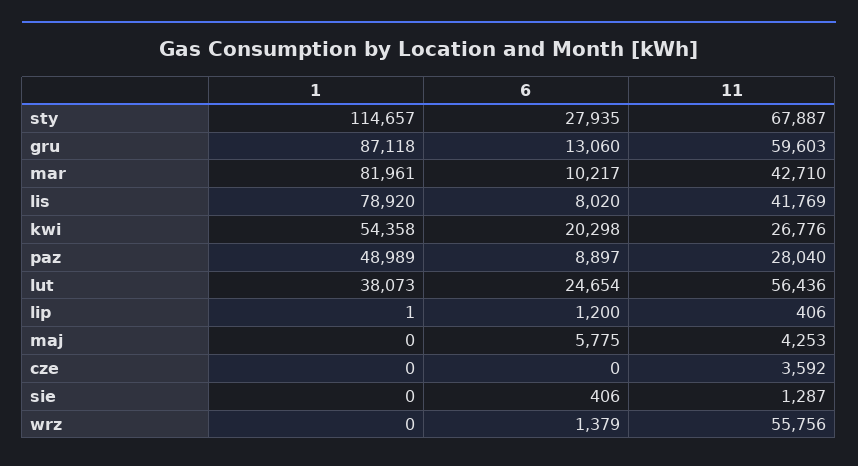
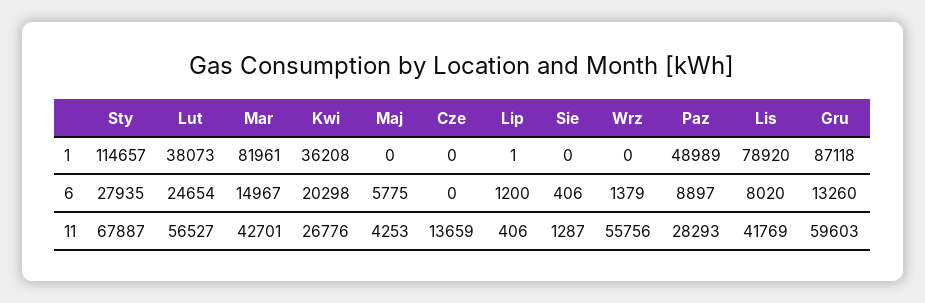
  {
    "1": {
      "sty": 114657,
      "gru": 87118,
      "mar": 81961,
      "lis": 78920,
-     "kwi": 54358,
+     "kwi": 36208,
      "paz": 48989,
      "lut": 38073,
      "lip": 1,
      "maj": 0,
      "cze": 0,
      "sie": 0,
      "wrz": 0
    },
    "6": {
      "sty": 27935,
-     "gru": 13060,
+     "gru": 13260,
-     "mar": 10217,
+     "mar": 14967,
      "lis": 8020,
      "kwi": 20298,
      "paz": 8897,
      "lut": 24654,
      "lip": 1200,
      "maj": 5775,
      "cze": 0,
      "sie": 406,
      "wrz": 1379
    },
    "11": {
      "sty": 67887,
      "gru": 59603,
-     "mar": 42710,
+     "mar": 42701,
      "lis": 41769,
      "kwi": 26776,
-     "paz": 28040,
+     "paz": 28293,
-     "lut": 56436,
+     "lut": 56527,
      "lip": 406,
      "maj": 4253,
-     "cze": 3592,
+     "cze": 13659,
      "sie": 1287,
      "wrz": 55756
    }
  }

